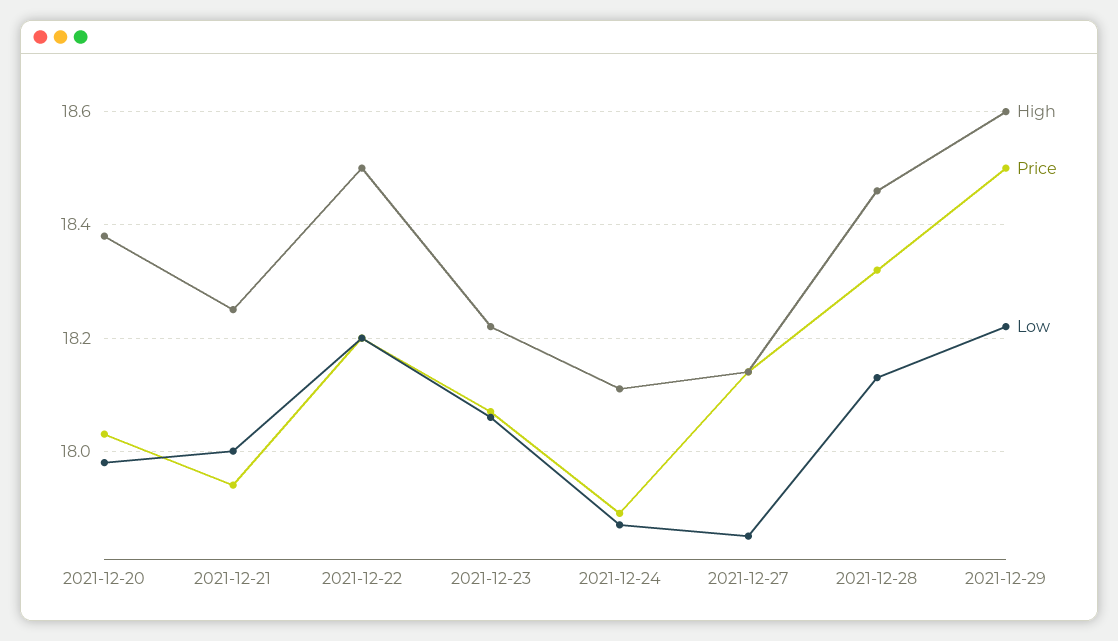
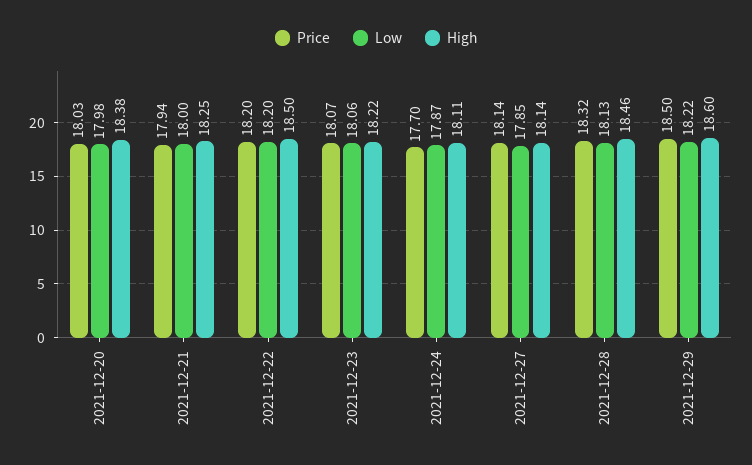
  {
    "High": {
      "2021-12-20": 18.38,
      "2021-12-21": 18.25,
      "2021-12-22": 18.5,
      "2021-12-23": 18.22,
      "2021-12-24": 18.11,
      "2021-12-27": 18.14,
      "2021-12-28": 18.46,
      "2021-12-29": 18.6
    },
    "Price": {
      "2021-12-20": 18.03,
      "2021-12-21": 17.94,
      "2021-12-22": 18.2,
      "2021-12-23": 18.07,
-     "2021-12-24": 17.9,
+     "2021-12-24": 17.7,
      "2021-12-27": 18.14,
      "2021-12-28": 18.32,
      "2021-12-29": 18.5
    },
    "Low": {
      "2021-12-20": 17.98,
      "2021-12-21": 18,
      "2021-12-22": 18.2,
      "2021-12-23": 18.06,
      "2021-12-24": 17.87,
      "2021-12-27": 17.85,
      "2021-12-28": 18.13,
      "2021-12-29": 18.22
    }
  }

